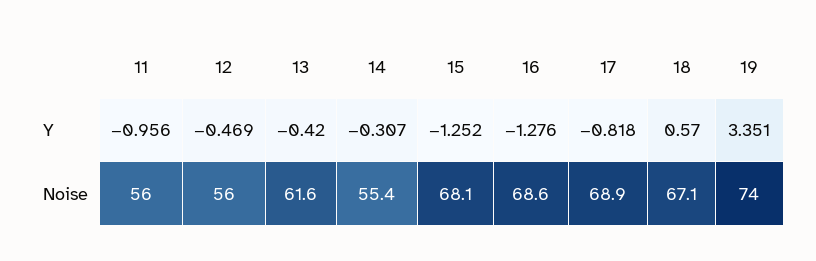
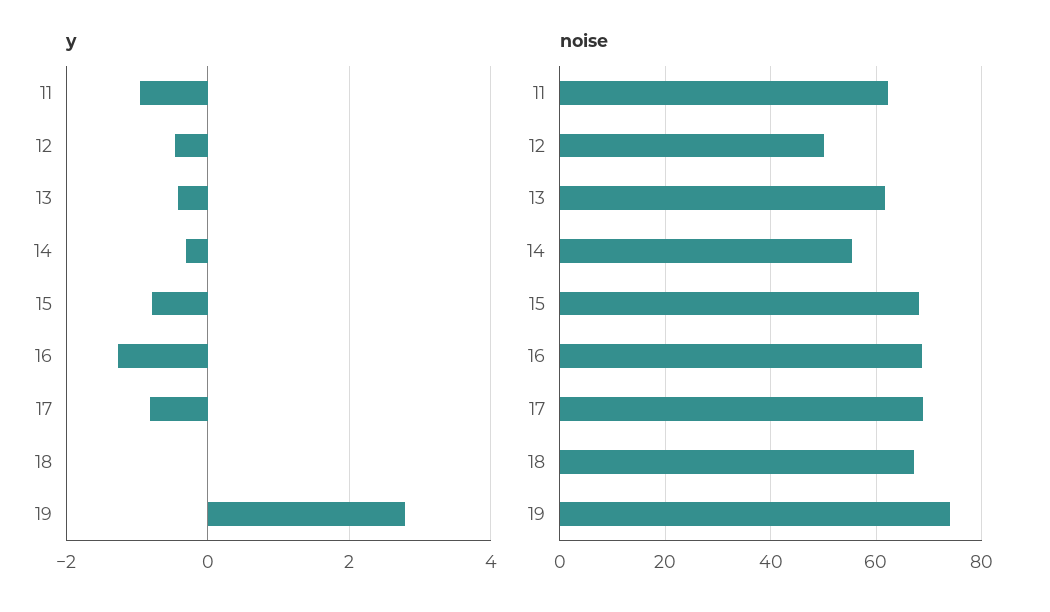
  {
    "Y": {
      "11": -0.956,
      "12": -0.469,
      "13": -0.42,
      "14": -0.307,
-     "15": -1.252,
+     "15": -0.8,
      "16": -1.276,
      "17": -0.818,
-     "18": 0.57,
+     "18": 0,
-     "19": 3.351
+     "19": 2.8
    },
    "Noise": {
-     "11": 56,
+     "11": 62,
-     "12": 56,
+     "12": 50,
      "13": 61.6,
      "14": 55.4,
      "15": 68.1,
      "16": 68.6,
      "17": 68.9,
      "18": 67.1,
      "19": 74
    }
  }

